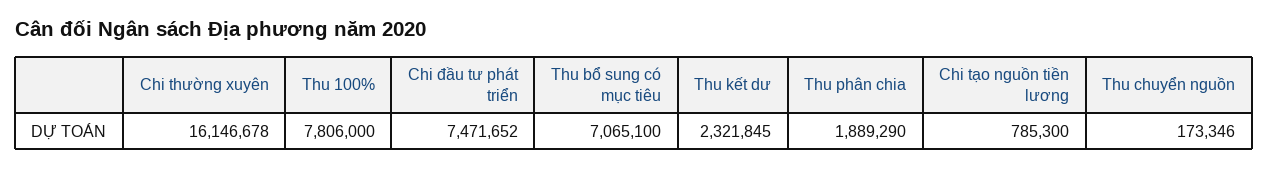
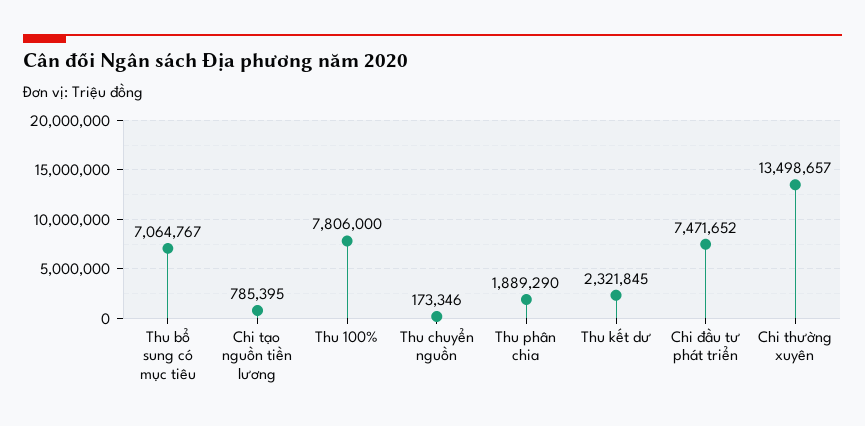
  {
-   "Chi thường xuyên": 16146678,
+   "Chi thường xuyên": 13498657,
    "Thu 100%": 7806000,
    "Chi đầu tư phát triển": 7471652,
-   "Thu bổ sung có mục tiêu": 7065100,
+   "Thu bổ sung có mục tiêu": 7064767,
    "Thu kết dư": 2321845,
    "Thu phân chia": 1889290,
-   "Chi tạo nguồn tiền lương": 785300,
+   "Chi tạo nguồn tiền lương": 785395,
    "Thu chuyển nguồn": 173346
  }

